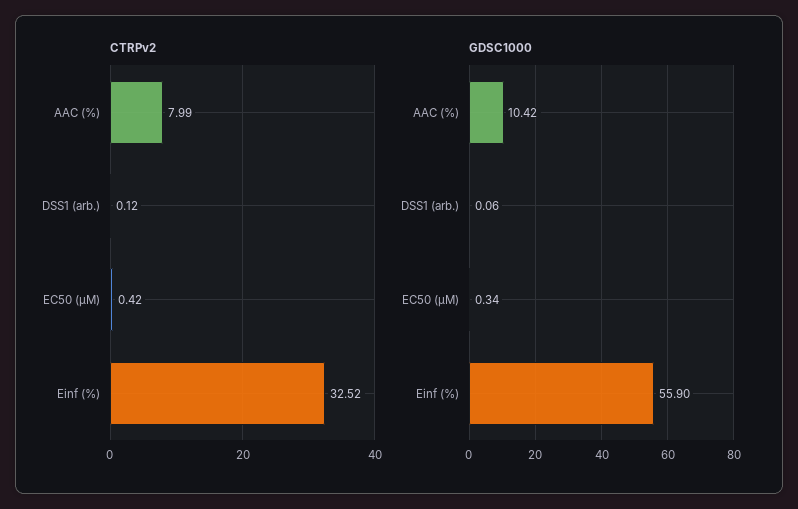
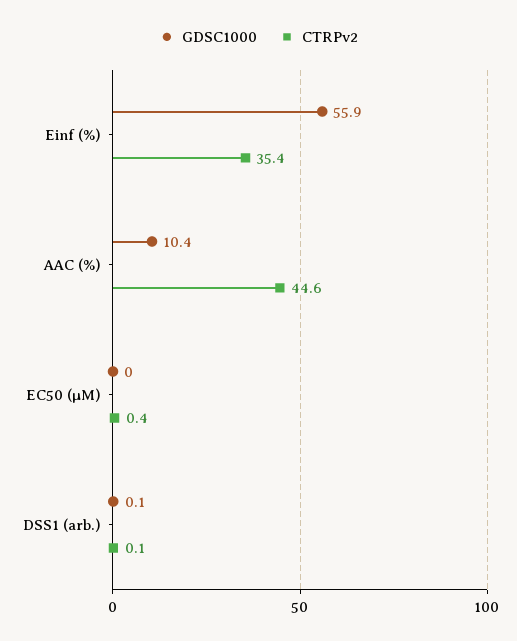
  {
    "CTRPv2": {
-     "AAC (%)": 7.99,
+     "AAC (%)": 44.6,
      "DSS1 (arb.)": 0.12,
      "EC50 (µM)": 0.42,
-     "Einf (%)": 32.52
+     "Einf (%)": 35.4
    },
    "GDSC1000": {
      "AAC (%)": 10.42,
      "DSS1 (arb.)": 0.06,
-     "EC50 (µM)": 0.34,
+     "EC50 (µM)": 0,
      "Einf (%)": 55.9
    }
  }

